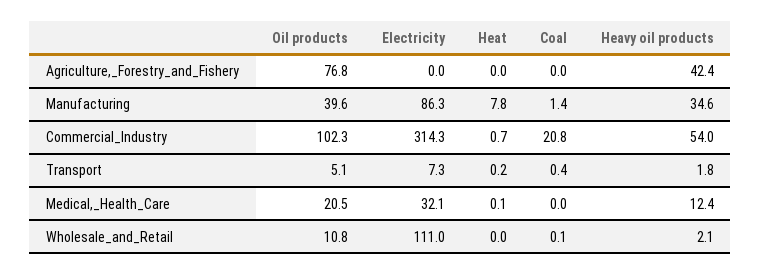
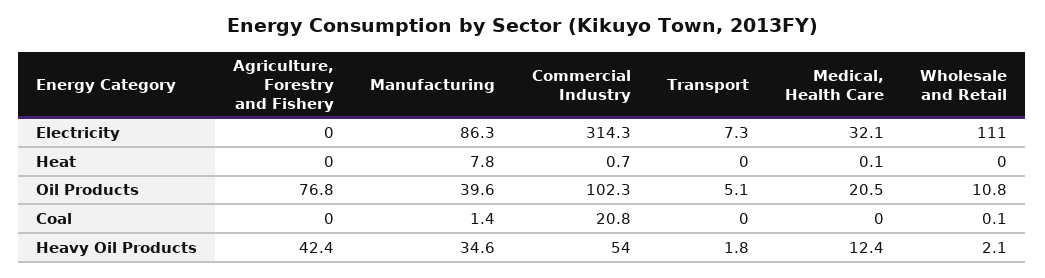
  {
    "Oil products": {
      "Agriculture,_Forestry_and_Fishery": 76.8,
      "Manufacturing": 39.6,
      "Commercial_Industry": 102.3,
      "Transport": 5.1,
      "Medical,_Health_Care": 20.5,
      "Wholesale_and_Retail": 10.8
    },
    "Electricity": {
      "Agriculture,_Forestry_and_Fishery": 0,
      "Manufacturing": 86.3,
      "Commercial_Industry": 314.3,
      "Transport": 7.3,
      "Medical,_Health_Care": 32.1,
      "Wholesale_and_Retail": 111
    },
    "Heat": {
      "Agriculture,_Forestry_and_Fishery": 0,
      "Manufacturing": 7.8,
      "Commercial_Industry": 0.7,
-     "Transport": 0.2,
+     "Transport": 0,
      "Medical,_Health_Care": 0.1,
      "Wholesale_and_Retail": 0
    },
    "Coal": {
      "Agriculture,_Forestry_and_Fishery": 0,
      "Manufacturing": 1.4,
      "Commercial_Industry": 20.8,
-     "Transport": 0.4,
+     "Transport": 0,
      "Medical,_Health_Care": 0,
      "Wholesale_and_Retail": 0.1
    },
    "Heavy oil products": {
      "Agriculture,_Forestry_and_Fishery": 42.4,
      "Manufacturing": 34.6,
      "Commercial_Industry": 54,
      "Transport": 1.8,
      "Medical,_Health_Care": 12.4,
      "Wholesale_and_Retail": 2.1
    }
  }

